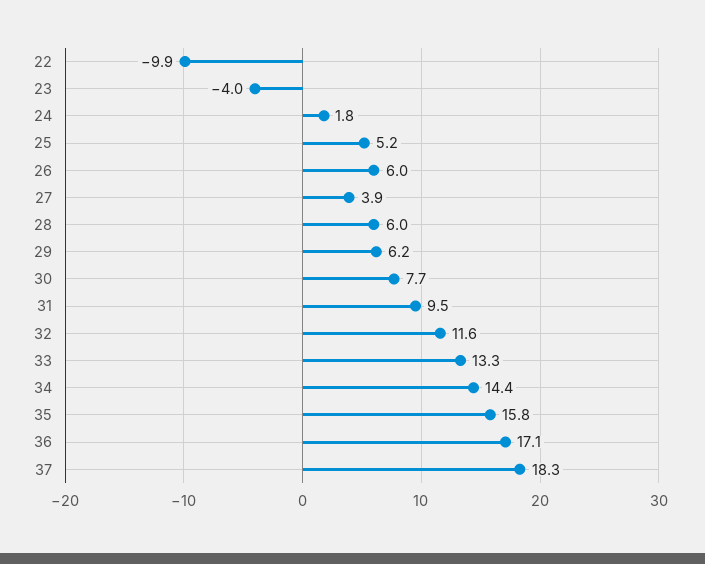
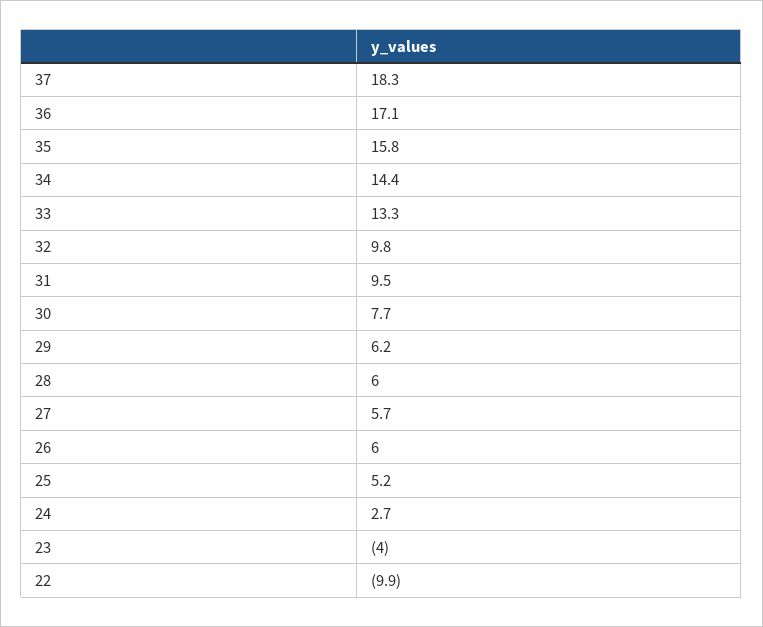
  {
    "22": -9.9,
    "23": -4,
-   "24": 1.8,
+   "24": 2.7,
    "25": 5.2,
    "26": 6,
-   "27": 3.9,
+   "27": 5.7,
    "28": 6,
    "29": 6.2,
    "30": 7.7,
    "31": 9.5,
-   "32": 11.6,
+   "32": 9.8,
    "33": 13.3,
    "34": 14.4,
    "35": 15.8,
    "36": 17.1,
    "37": 18.3
  }

